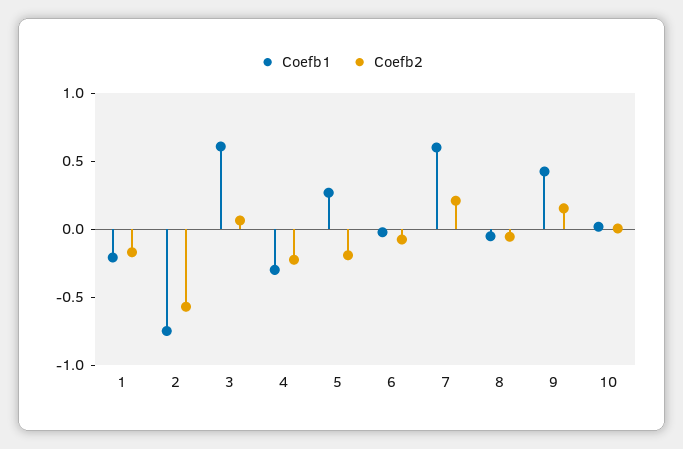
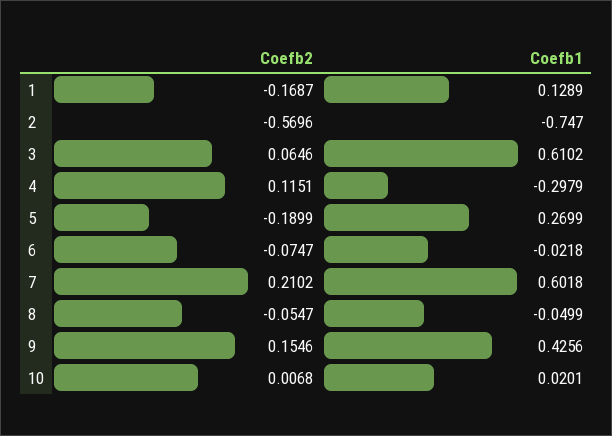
  {
    "Coefb1": {
-     "1": -0.2,
+     "1": 0.1289,
      "2": -0.747,
      "3": 0.6102,
      "4": -0.2979,
      "5": 0.2699,
      "6": -0.0218,
      "7": 0.6018,
      "8": -0.0499,
      "9": 0.4256,
      "10": 0.0201
    },
    "Coefb2": {
      "1": -0.1687,
      "2": -0.5696,
      "3": 0.0646,
-     "4": -0.2,
+     "4": 0.1151,
      "5": -0.1899,
      "6": -0.0747,
      "7": 0.2102,
      "8": -0.0547,
      "9": 0.1546,
      "10": 0.0068
    }
  }

